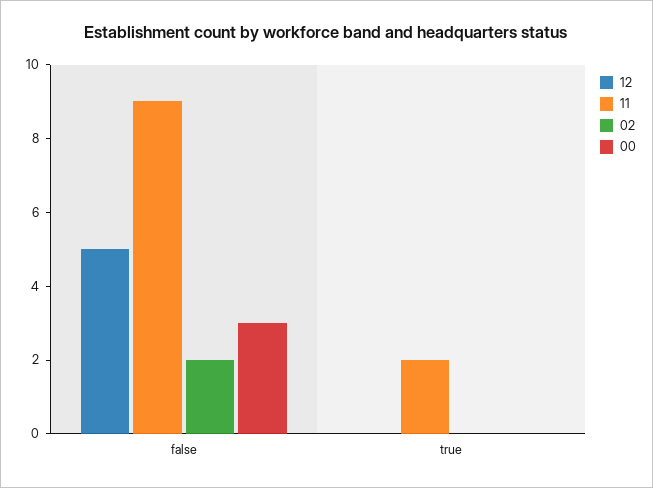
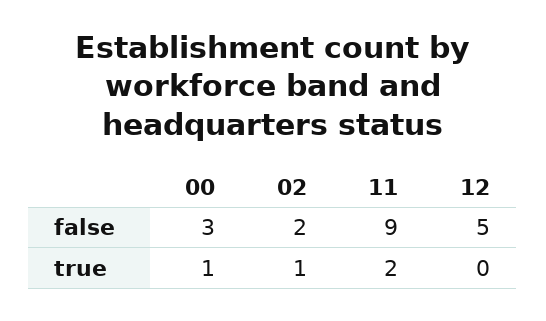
  {
    "12": {
      "false": 5,
      "true": 0
    },
    "11": {
      "false": 9,
      "true": 2
    },
    "02": {
      "false": 2,
-     "true": 0
+     "true": 1
    },
    "00": {
      "false": 3,
-     "true": 0
+     "true": 1
    }
  }

